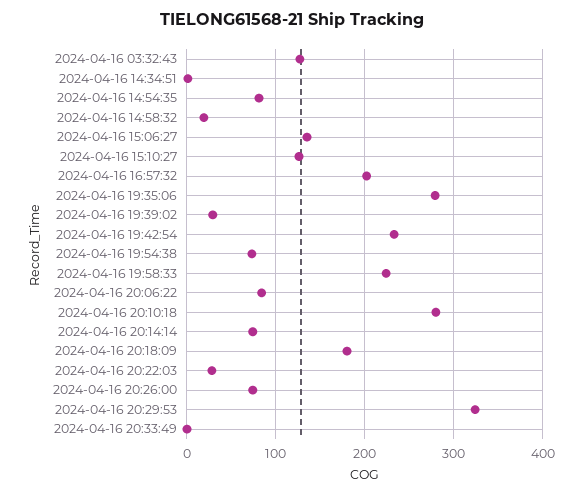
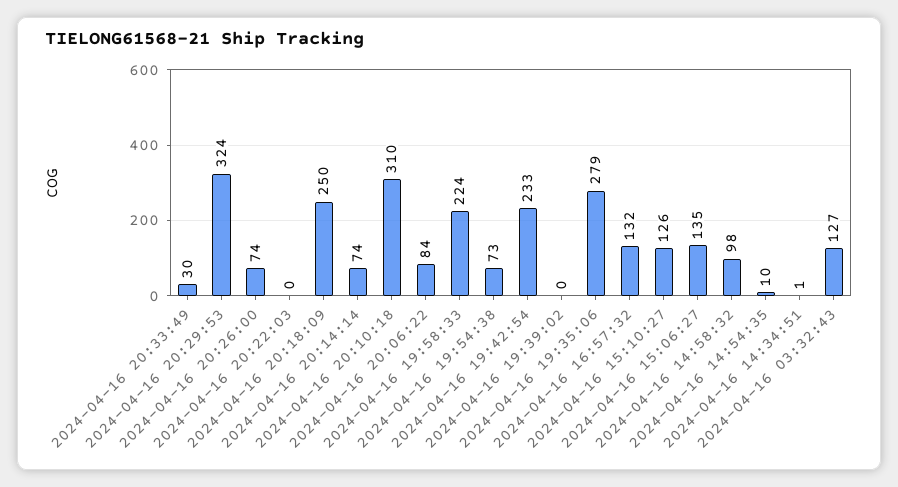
  {
    "2024-04-16 03:32:43": 127,
    "2024-04-16 14:34:51": 1,
-   "2024-04-16 14:54:35": 80,
+   "2024-04-16 14:54:35": 10,
-   "2024-04-16 14:58:32": 20,
+   "2024-04-16 14:58:32": 98,
    "2024-04-16 15:06:27": 135,
    "2024-04-16 15:10:27": 126,
-   "2024-04-16 16:57:32": 200,
+   "2024-04-16 16:57:32": 132,
    "2024-04-16 19:35:06": 279,
-   "2024-04-16 19:39:02": 30,
+   "2024-04-16 19:39:02": 0,
    "2024-04-16 19:42:54": 233,
    "2024-04-16 19:54:38": 73,
    "2024-04-16 19:58:33": 224,
    "2024-04-16 20:06:22": 84,
-   "2024-04-16 20:10:18": 280,
+   "2024-04-16 20:10:18": 310,
    "2024-04-16 20:14:14": 74,
-   "2024-04-16 20:18:09": 180,
+   "2024-04-16 20:18:09": 250,
-   "2024-04-16 20:22:03": 30,
+   "2024-04-16 20:22:03": 0,
    "2024-04-16 20:26:00": 74,
    "2024-04-16 20:29:53": 324,
-   "2024-04-16 20:33:49": 0
+   "2024-04-16 20:33:49": 30
  }

